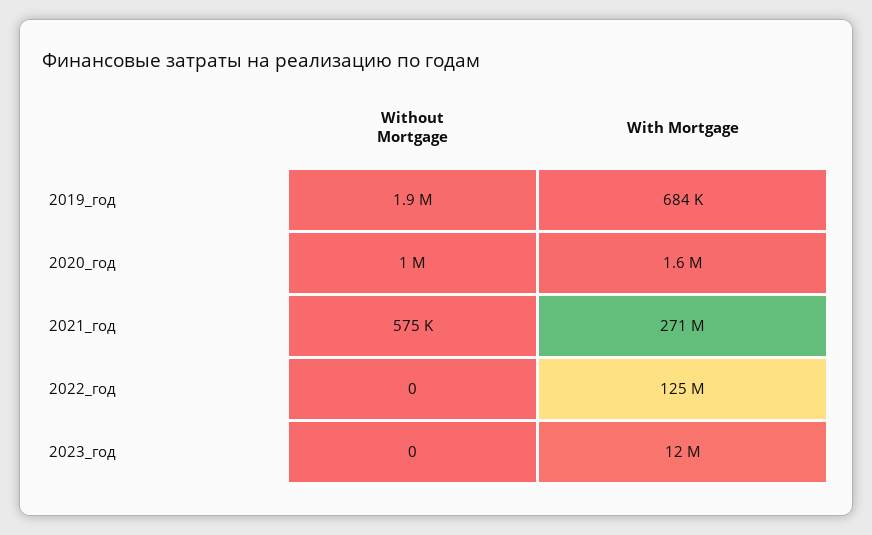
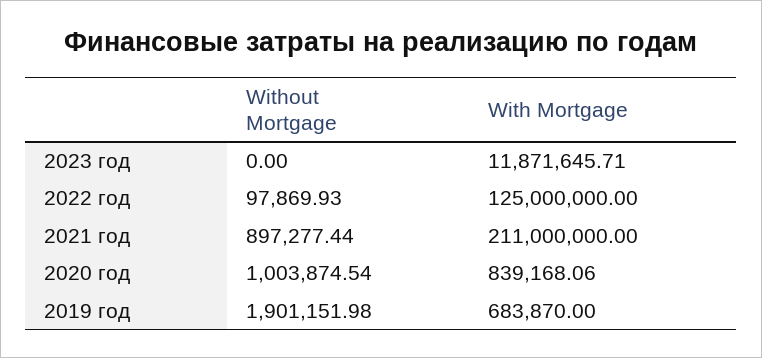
  {
    "Without Mortgage": {
      "2019_год": 1901151.98,
      "2020_год": 1003874.54,
-     "2021_год": 575000,
+     "2021_год": 897277.44,
-     "2022_год": 0,
+     "2022_год": 97869.93,
      "2023_год": 0
    },
    "With Mortgage": {
      "2019_год": 683870,
-     "2020_год": 1600000,
+     "2020_год": 839168.06,
-     "2021_год": 271000000,
+     "2021_год": 211000000,
      "2022_год": 125000000,
      "2023_год": 11871645.71
    }
  }

